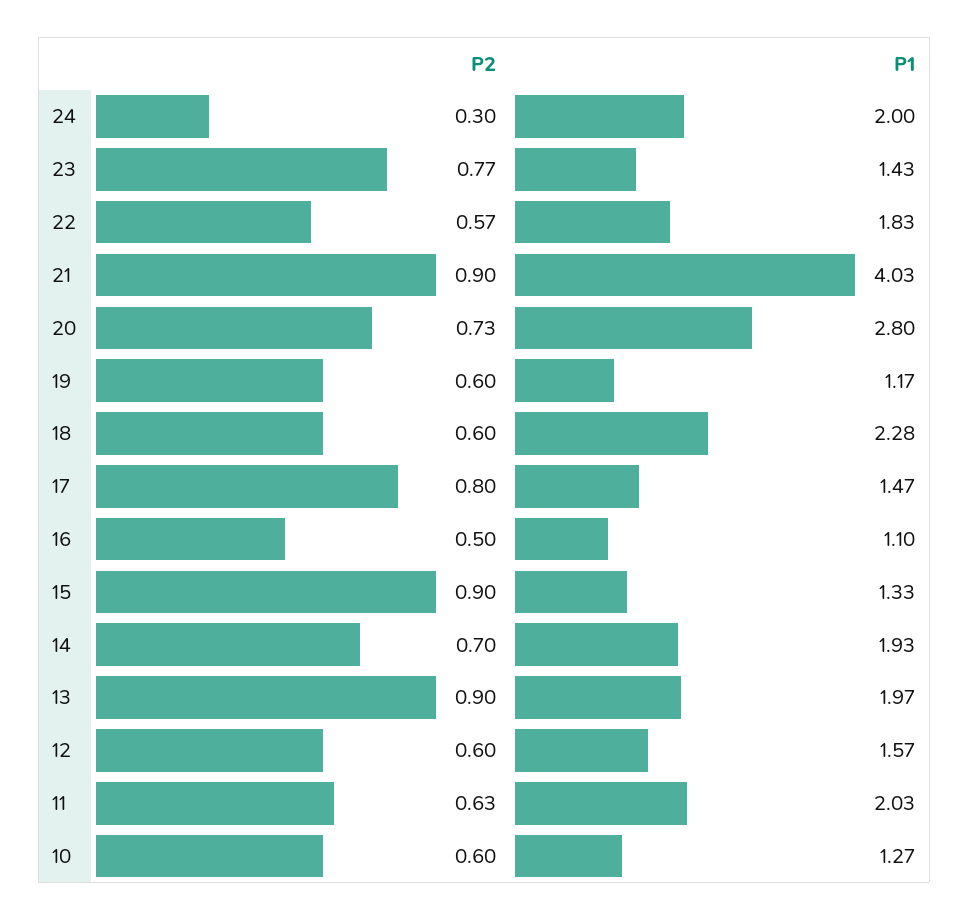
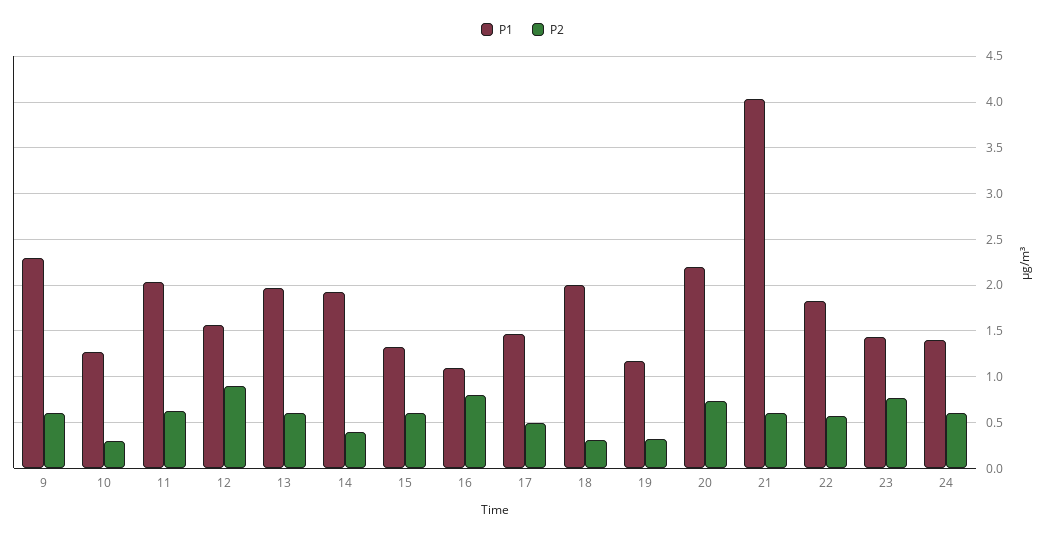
  {
    "P2": {
-     "24": 0.3,
+     "24": 0.6,
      "23": 0.77,
      "22": 0.57,
-     "21": 0.9,
+     "21": 0.6,
      "20": 0.73,
-     "19": 0.6,
+     "19": 0.3,
-     "18": 0.6,
+     "18": 0.3,
-     "17": 0.8,
+     "17": 0.5,
-     "16": 0.5,
+     "16": 0.8,
-     "15": 0.9,
+     "15": 0.6,
-     "14": 0.7,
+     "14": 0.4,
-     "13": 0.9,
+     "13": 0.6,
-     "12": 0.6,
+     "12": 0.9,
      "11": 0.63,
-     "10": 0.6
+     "10": 0.3,
+     "9": 0.6
    },
    "P1": {
-     "24": 2,
+     "24": 1.4,
      "23": 1.43,
      "22": 1.83,
      "21": 4.03,
-     "20": 2.8,
+     "20": 2.2,
      "19": 1.17,
-     "18": 2.28,
+     "18": 2,
      "17": 1.47,
      "16": 1.1,
      "15": 1.33,
      "14": 1.93,
      "13": 1.97,
      "12": 1.57,
      "11": 2.03,
-     "10": 1.27
+     "10": 1.27,
+     "9": 2.3
    }
  }

